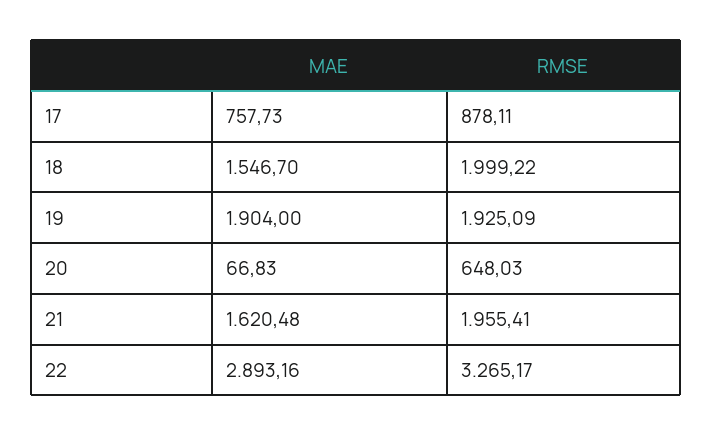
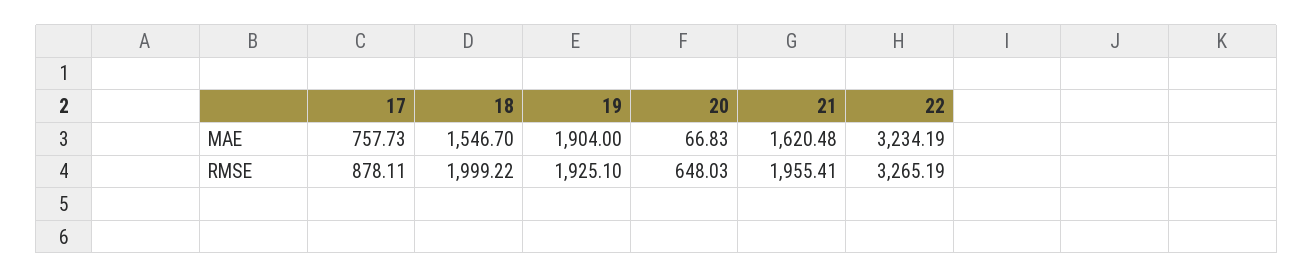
  {
    "MAE": {
      "17": 757.73,
      "18": 1546.7,
      "19": 1904,
      "20": 66.83,
      "21": 1620.48,
-     "22": 2893.16
+     "22": 3234.19
    },
    "RMSE": {
      "17": 878.11,
      "18": 1999.22,
-     "19": 1925.09,
+     "19": 1925.1,
      "20": 648.03,
      "21": 1955.41,
-     "22": 3265.17
+     "22": 3265.19
    }
  }

